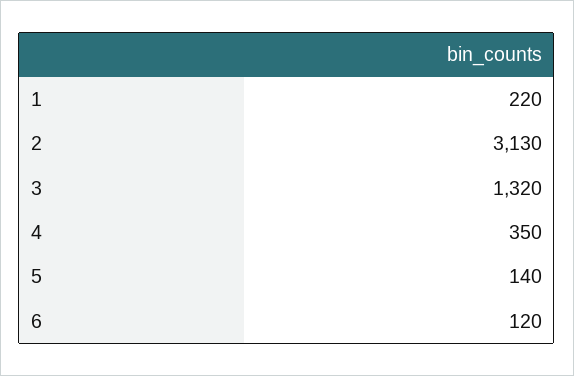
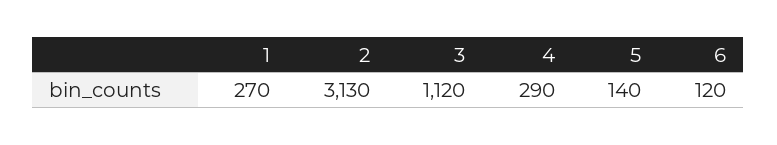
  {
-   "1": 220,
+   "1": 270,
    "2": 3130,
-   "3": 1320,
+   "3": 1120,
-   "4": 350,
+   "4": 290,
    "5": 140,
    "6": 120
  }

